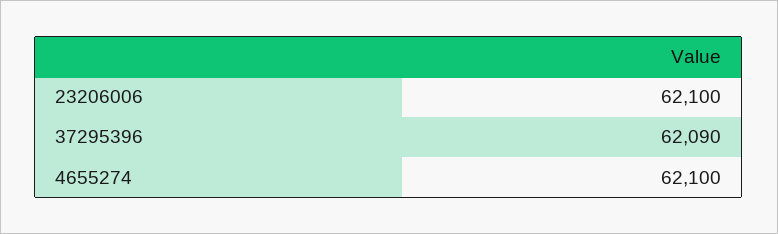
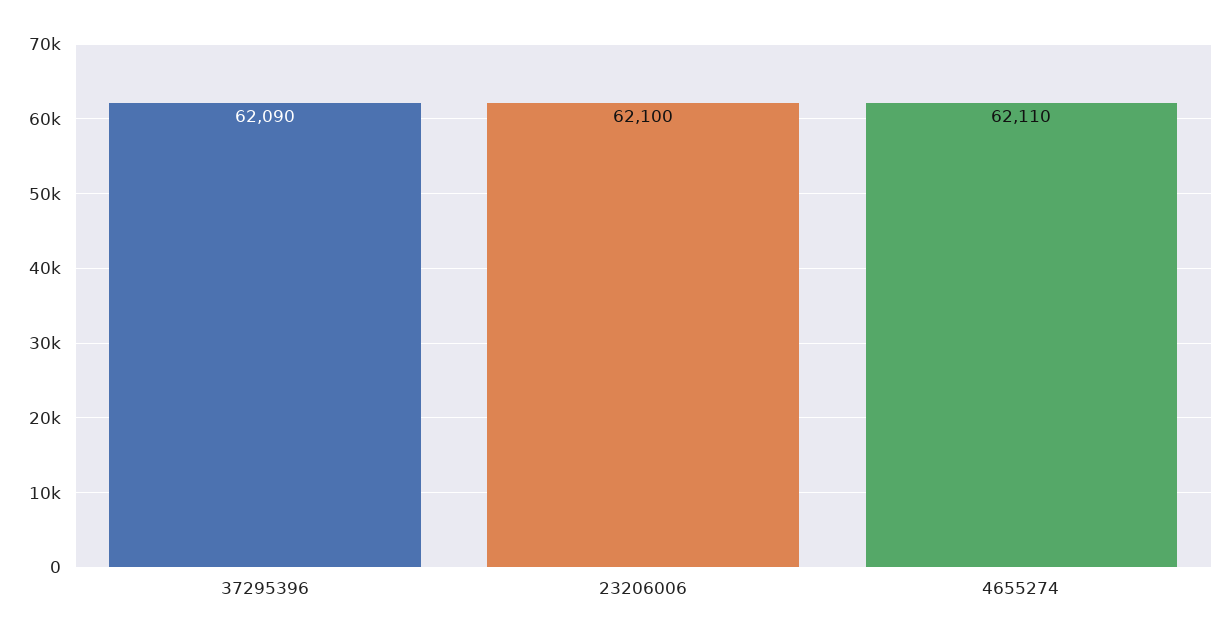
  {
    "23206006": 62100,
    "37295396": 62090,
-   "4655274": 62100
+   "4655274": 62110
  }

